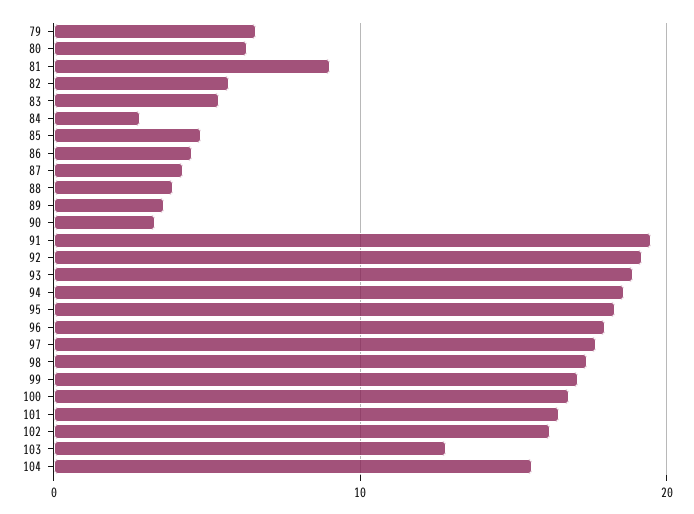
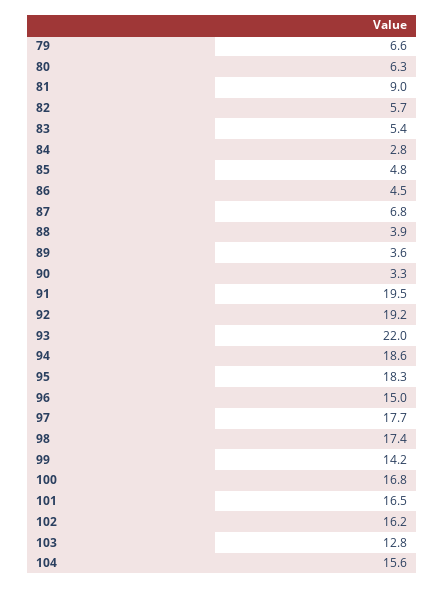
  {
    "79": 6.6,
    "80": 6.3,
    "81": 9,
    "82": 5.7,
    "83": 5.4,
    "84": 2.8,
    "85": 4.8,
    "86": 4.5,
-   "87": 4,
+   "87": 6.8,
    "88": 3.9,
    "89": 3.6,
    "90": 3.3,
    "91": 19.5,
    "92": 19.2,
-   "93": 19,
+   "93": 22,
    "94": 18.6,
    "95": 18.3,
-   "96": 18,
+   "96": 15,
    "97": 17.7,
    "98": 17.4,
-   "99": 17,
+   "99": 14.2,
    "100": 16.8,
    "101": 16.5,
    "102": 16.2,
    "103": 12.8,
    "104": 15.6
  }

